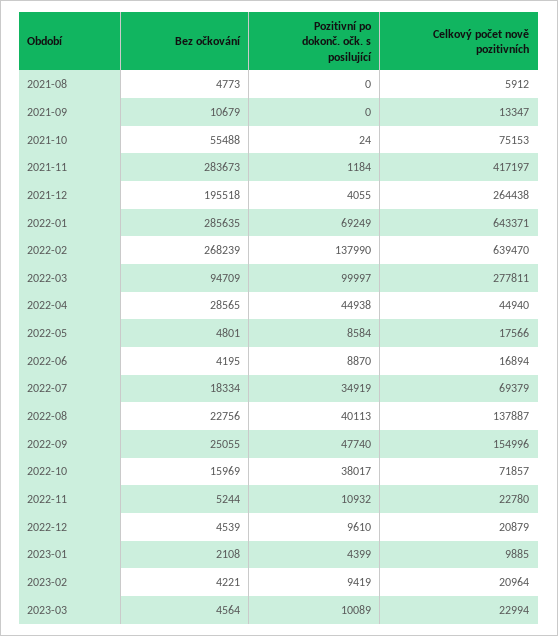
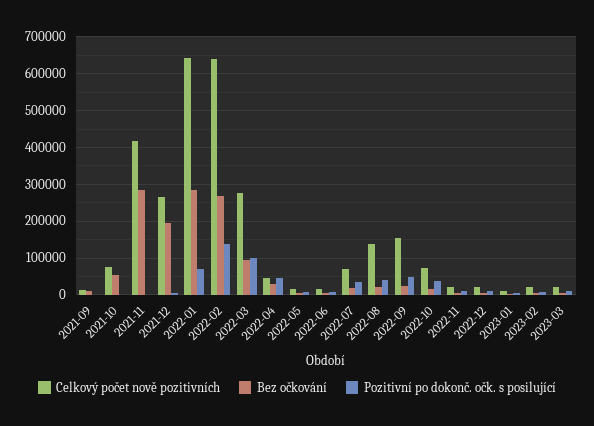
  {
    "Bez očkování": {
-     "2021-08": 4773,
      "2021-09": 10679,
      "2021-10": 55488,
      "2021-11": 283673,
      "2021-12": 195518,
      "2022-01": 285635,
      "2022-02": 268239,
      "2022-03": 94709,
      "2022-04": 28565,
      "2022-05": 4801,
      "2022-06": 4195,
      "2022-07": 18334,
      "2022-08": 22756,
      "2022-09": 25055,
      "2022-10": 15969,
      "2022-11": 5244,
      "2022-12": 4539,
      "2023-01": 2108,
      "2023-02": 4221,
      "2023-03": 4564
    },
    "Pozitivní po dokonč. očk. s posilující": {
-     "2021-08": 0,
      "2021-09": 0,
      "2021-10": 24,
      "2021-11": 1184,
      "2021-12": 4055,
      "2022-01": 69249,
      "2022-02": 137990,
      "2022-03": 99997,
      "2022-04": 44938,
      "2022-05": 8584,
      "2022-06": 8870,
      "2022-07": 34919,
      "2022-08": 40113,
      "2022-09": 47740,
      "2022-10": 38017,
      "2022-11": 10932,
      "2022-12": 9610,
      "2023-01": 4399,
      "2023-02": 9419,
      "2023-03": 10089
    },
    "Celkový počet nově pozitivních": {
-     "2021-08": 5912,
      "2021-09": 13347,
      "2021-10": 75153,
      "2021-11": 417197,
      "2021-12": 264438,
      "2022-01": 643371,
      "2022-02": 639470,
      "2022-03": 277811,
      "2022-04": 44940,
      "2022-05": 17566,
      "2022-06": 16894,
      "2022-07": 69379,
      "2022-08": 137887,
      "2022-09": 154996,
      "2022-10": 71857,
      "2022-11": 22780,
      "2022-12": 20879,
      "2023-01": 9885,
      "2023-02": 20964,
      "2023-03": 22994
    }
  }

